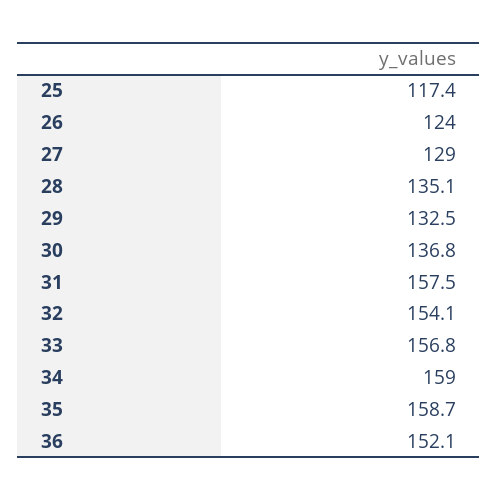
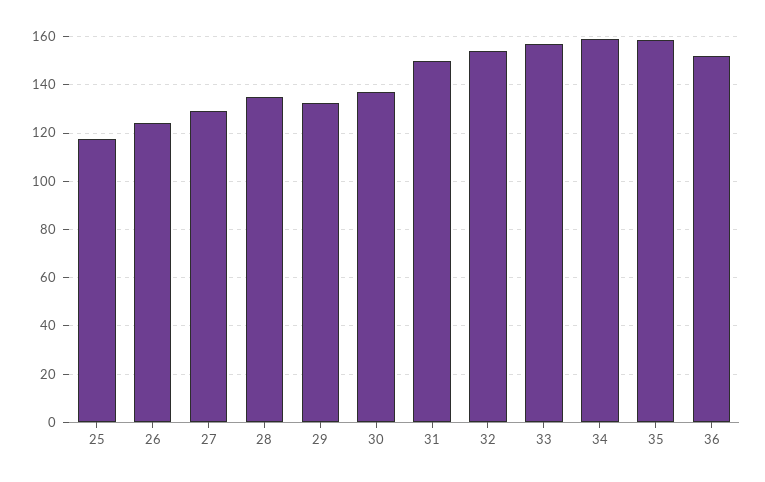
  {
    "25": 117.4,
    "26": 124,
    "27": 129,
    "28": 135.1,
    "29": 132.5,
    "30": 136.8,
-   "31": 157.5,
+   "31": 150,
    "32": 154.1,
    "33": 156.8,
    "34": 159,
    "35": 158.7,
    "36": 152.1
  }

